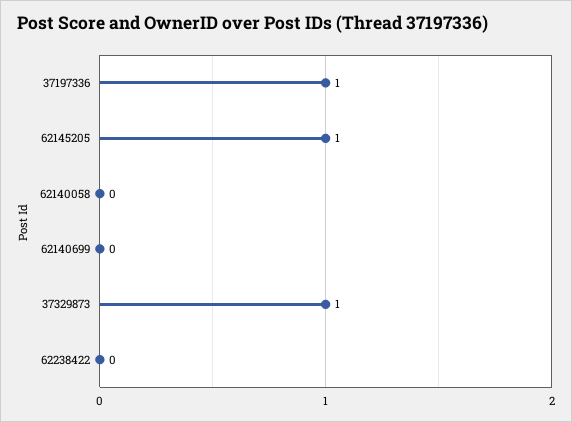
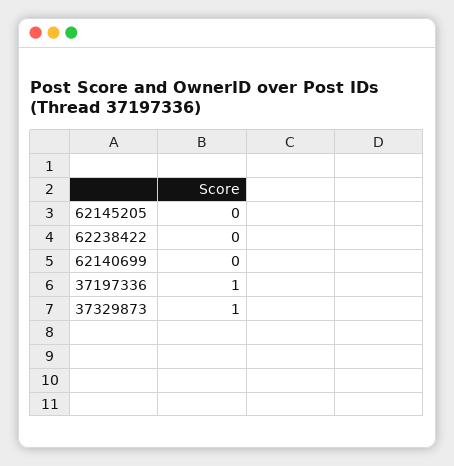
  {
    "37197336": 1,
-   "62145205": 1,
+   "62145205": 0,
-   "62140058": 0,
    "62140699": 0,
    "37329873": 1,
    "62238422": 0
  }

